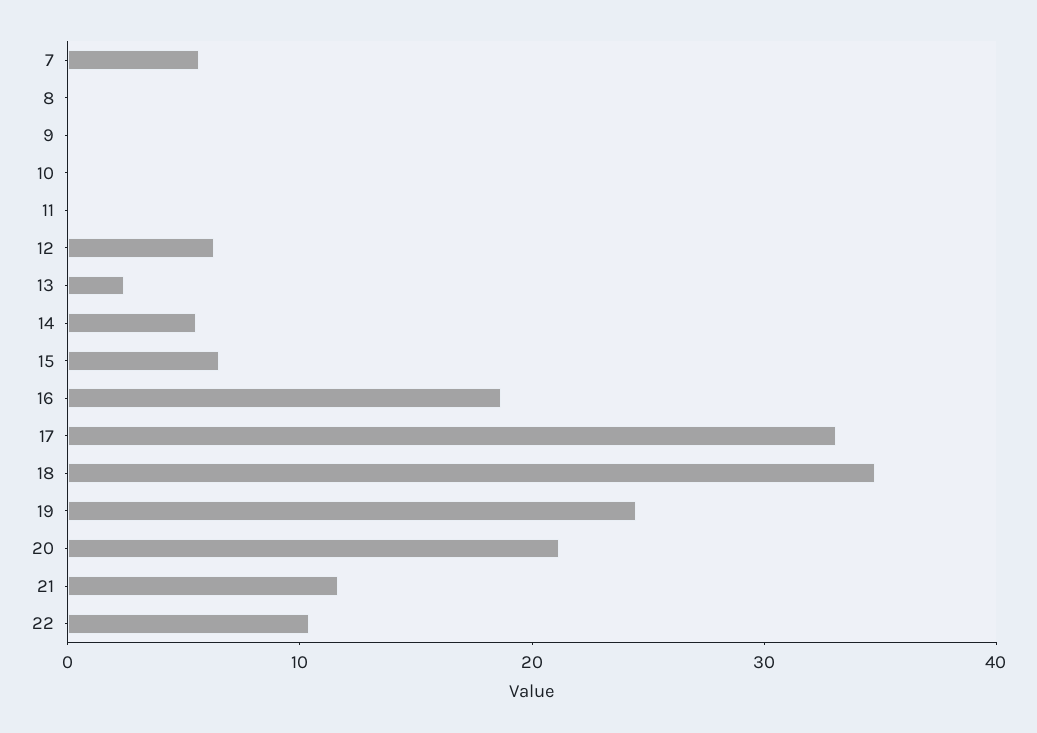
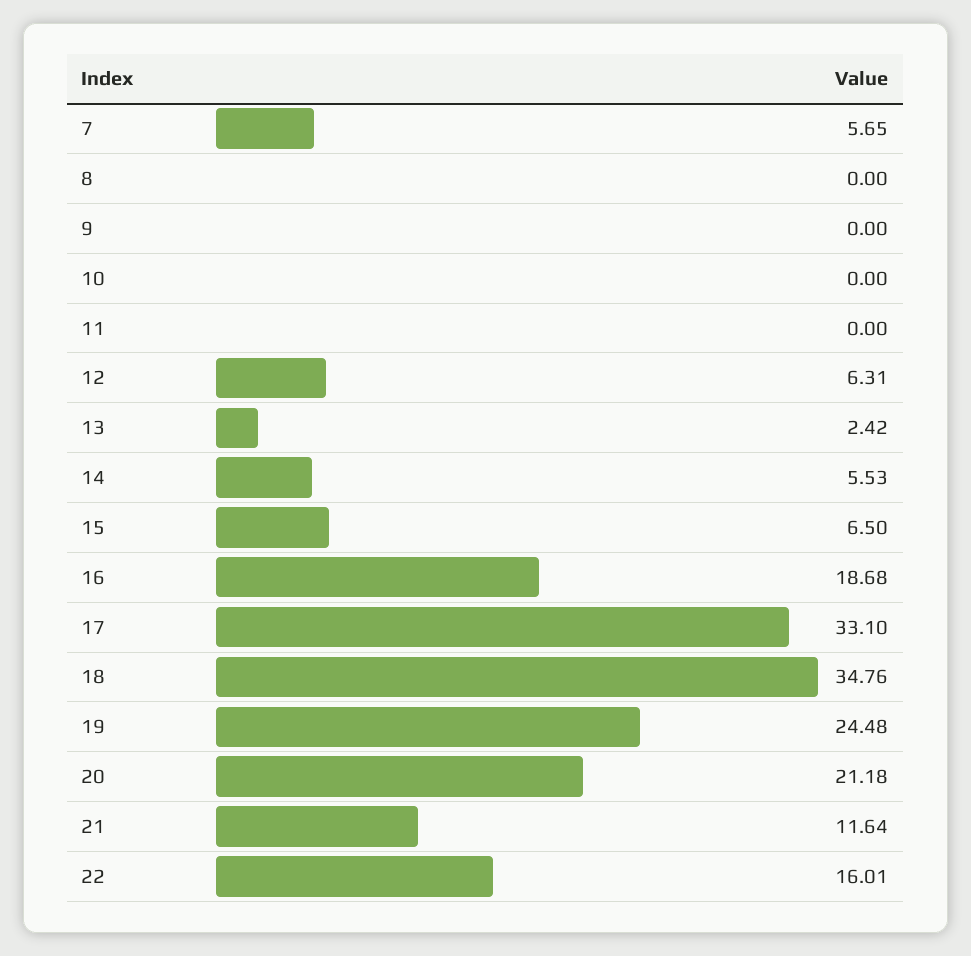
  {
    "7": 5.65,
    "8": 0,
    "9": 0,
    "10": 0,
    "11": 0,
    "12": 6.31,
    "13": 2.42,
    "14": 5.53,
    "15": 6.5,
    "16": 18.68,
    "17": 33.1,
    "18": 34.76,
    "19": 24.48,
    "20": 21.18,
    "21": 11.64,
-   "22": 10
+   "22": 16.01
  }

